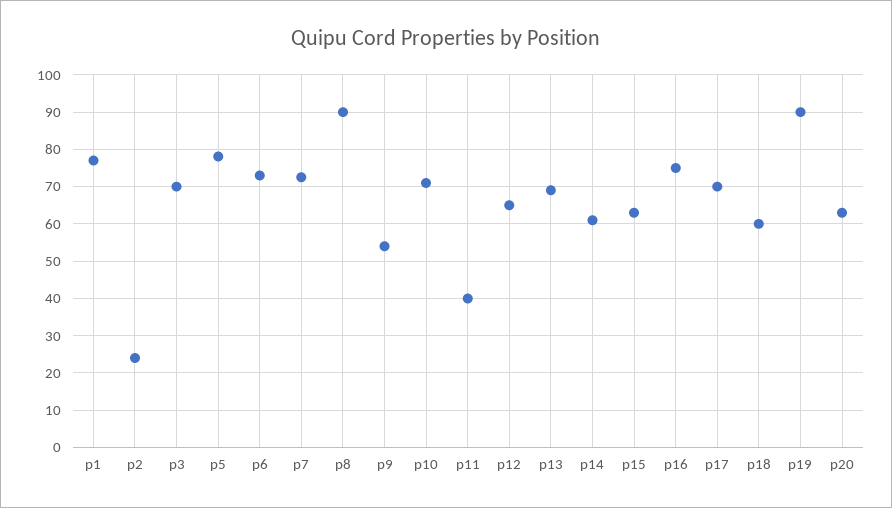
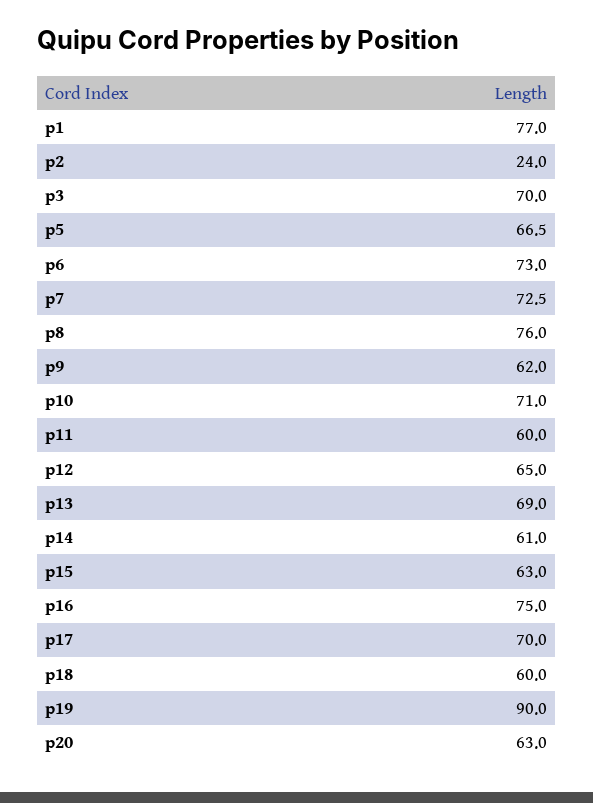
  {
    "p1": 77,
    "p2": 24,
    "p3": 70,
-   "p5": 78,
+   "p5": 66.5,
    "p6": 73,
    "p7": 72.5,
-   "p8": 90,
+   "p8": 76,
-   "p9": 54,
+   "p9": 62,
    "p10": 71,
-   "p11": 40,
+   "p11": 60,
    "p12": 65,
    "p13": 69,
    "p14": 61,
    "p15": 63,
    "p16": 75,
    "p17": 70,
    "p18": 60,
    "p19": 90,
    "p20": 63
  }

